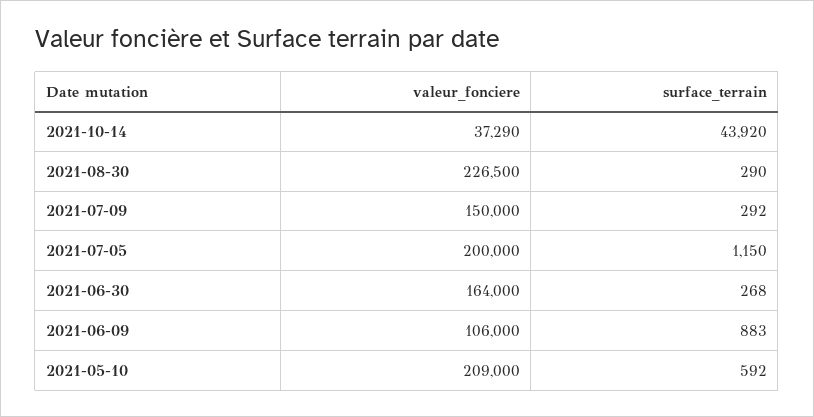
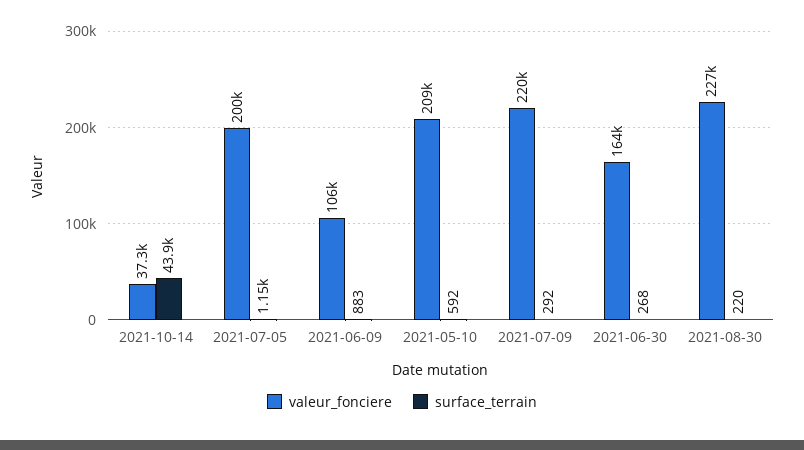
  {
    "valeur_fonciere": {
      "2021-10-14": 37290,
      "2021-08-30": 226500,
-     "2021-07-09": 150000,
+     "2021-07-09": 220000,
      "2021-07-05": 200000,
      "2021-06-30": 164000,
      "2021-06-09": 106000,
      "2021-05-10": 209000
    },
    "surface_terrain": {
      "2021-10-14": 43920,
-     "2021-08-30": 290,
+     "2021-08-30": 220,
      "2021-07-09": 292,
      "2021-07-05": 1150,
      "2021-06-30": 268,
      "2021-06-09": 883,
      "2021-05-10": 592
    }
  }

